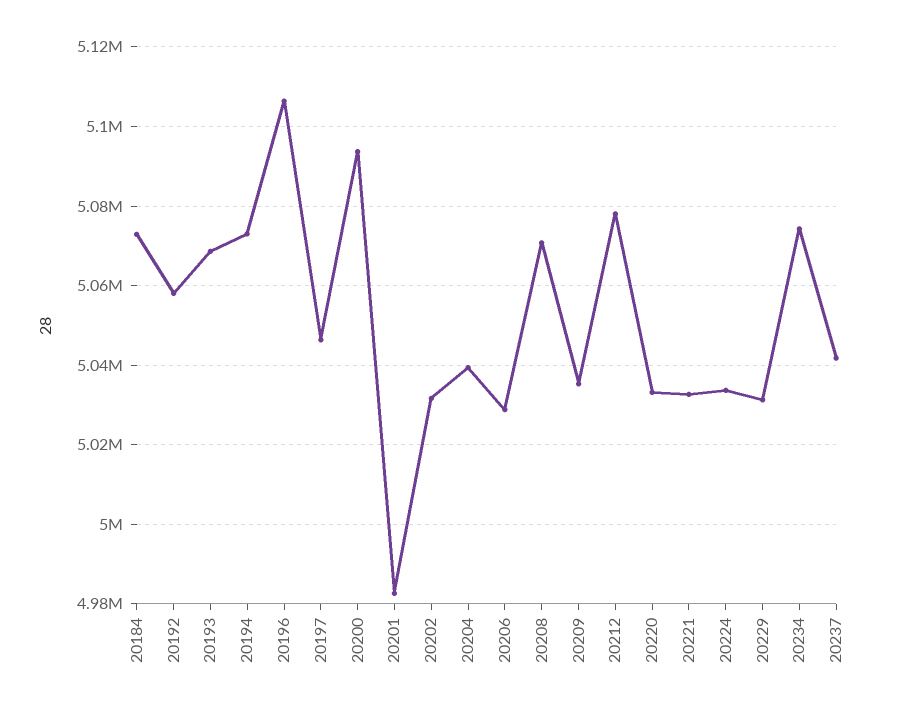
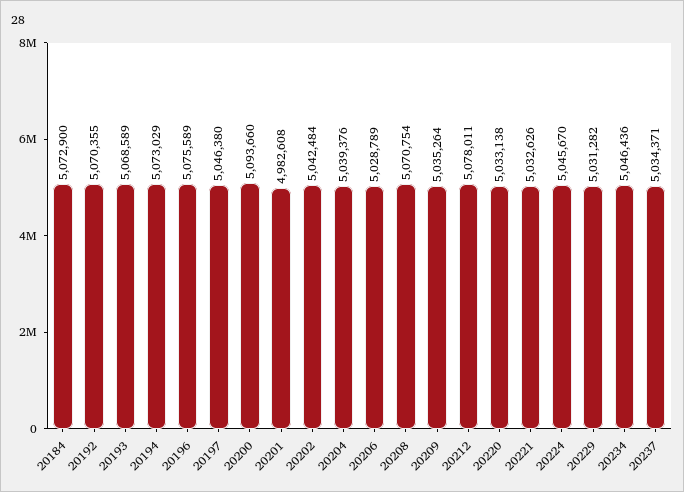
  {
    "20184": 5072900,
-   "20192": 5058000,
+   "20192": 5070355,
    "20193": 5068589,
    "20194": 5073029,
-   "20196": 5106000,
+   "20196": 5075589,
    "20197": 5046380,
    "20200": 5093660,
    "20201": 4982608,
-   "20202": 5032000,
+   "20202": 5042484,
    "20204": 5039376,
    "20206": 5028789,
    "20208": 5070754,
    "20209": 5035264,
    "20212": 5078011,
    "20220": 5033138,
    "20221": 5032626,
-   "20224": 5034000,
+   "20224": 5045670,
    "20229": 5031282,
-   "20234": 5074000,
+   "20234": 5046436,
-   "20237": 5042000
+   "20237": 5034371
  }

